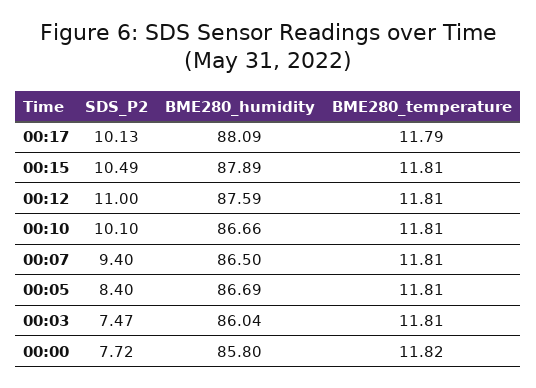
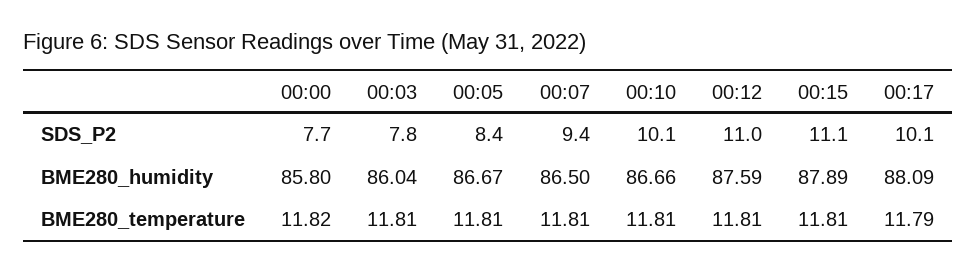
  {
    "SDS_P2": {
      "00:17": 10.13,
-     "00:15": 10.49,
+     "00:15": 11.1,
      "00:12": 11,
      "00:10": 10.1,
      "00:07": 9.4,
      "00:05": 8.4,
-     "00:03": 7.47,
+     "00:03": 7.8,
      "00:00": 7.72
    },
    "BME280_humidity": {
      "00:17": 88.09,
      "00:15": 87.89,
      "00:12": 87.59,
      "00:10": 86.66,
      "00:07": 86.5,
-     "00:05": 86.69,
+     "00:05": 86.67,
      "00:03": 86.04,
      "00:00": 85.8
    },
    "BME280_temperature": {
      "00:17": 11.79,
      "00:15": 11.81,
      "00:12": 11.81,
      "00:10": 11.81,
      "00:07": 11.81,
      "00:05": 11.81,
      "00:03": 11.81,
      "00:00": 11.82
    }
  }

